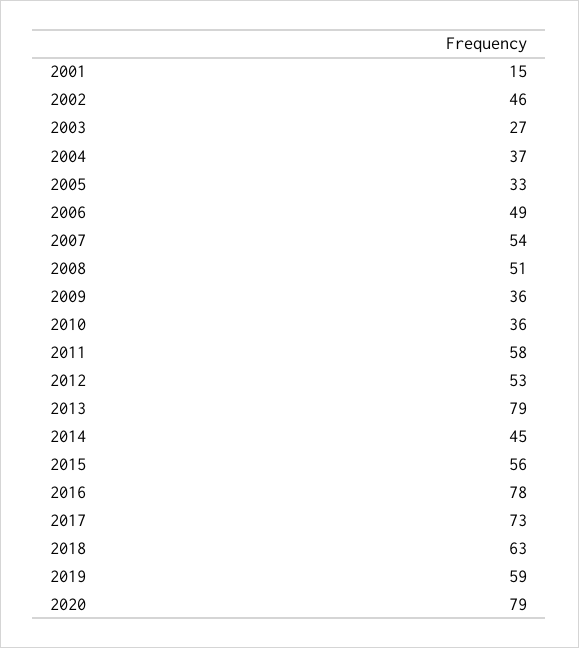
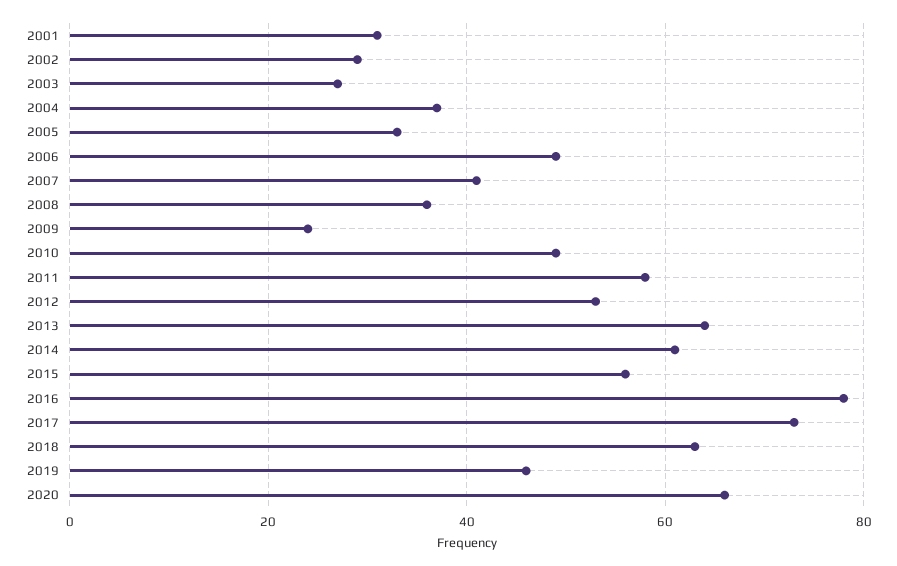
  {
-   "2001": 15,
+   "2001": 30,
-   "2002": 46,
+   "2002": 30,
    "2003": 27,
    "2004": 37,
    "2005": 33,
    "2006": 49,
-   "2007": 54,
+   "2007": 40,
-   "2008": 51,
+   "2008": 35,
-   "2009": 36,
+   "2009": 25,
-   "2010": 36,
+   "2010": 50,
    "2011": 58,
    "2012": 53,
-   "2013": 79,
+   "2013": 65,
-   "2014": 45,
+   "2014": 60,
    "2015": 56,
    "2016": 78,
    "2017": 73,
    "2018": 63,
-   "2019": 59,
+   "2019": 45,
-   "2020": 79
+   "2020": 65
  }

